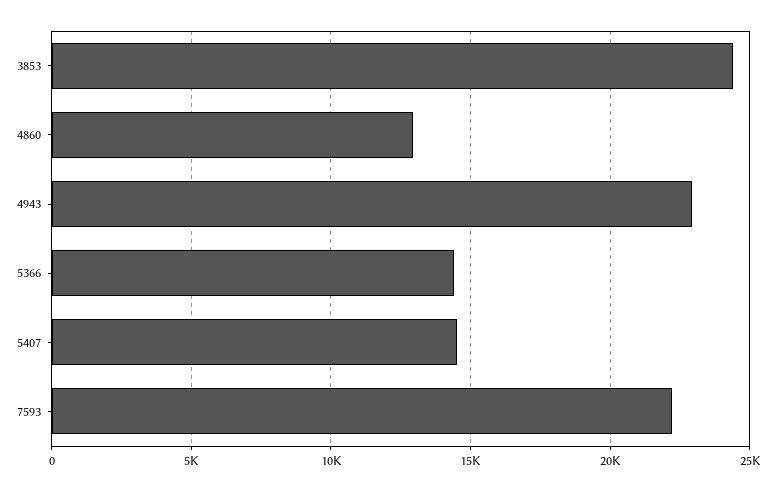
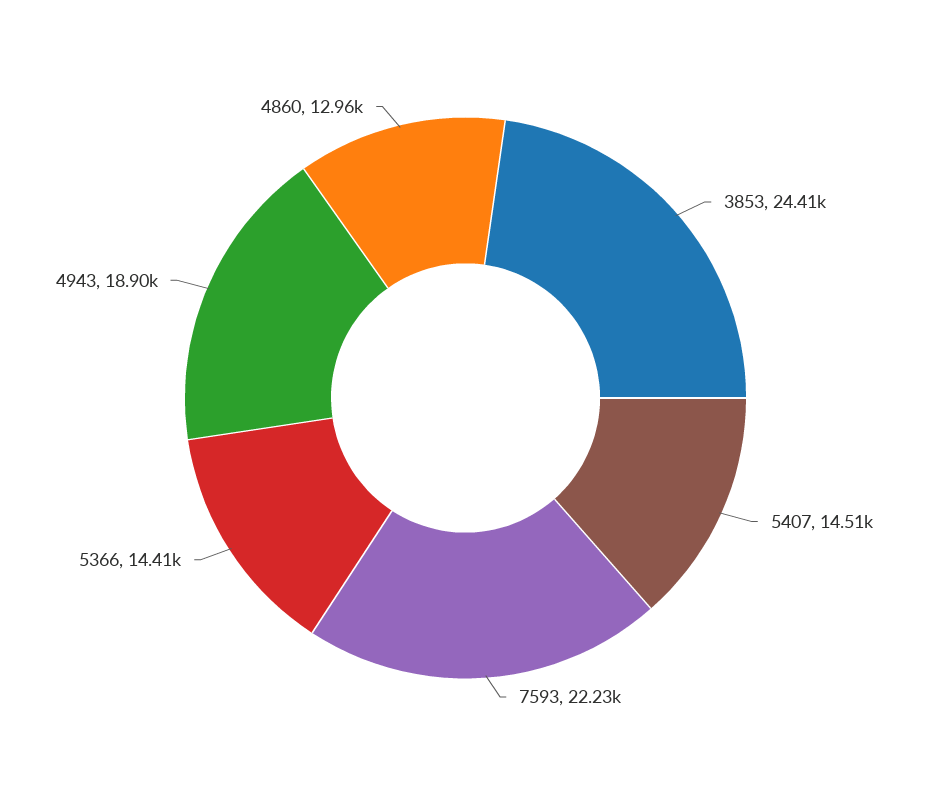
  {
    "3853": 24410,
    "4860": 12960,
-   "4943": 23000,
+   "4943": 18900,
    "5366": 14410,
    "5407": 14510,
    "7593": 22230
  }

